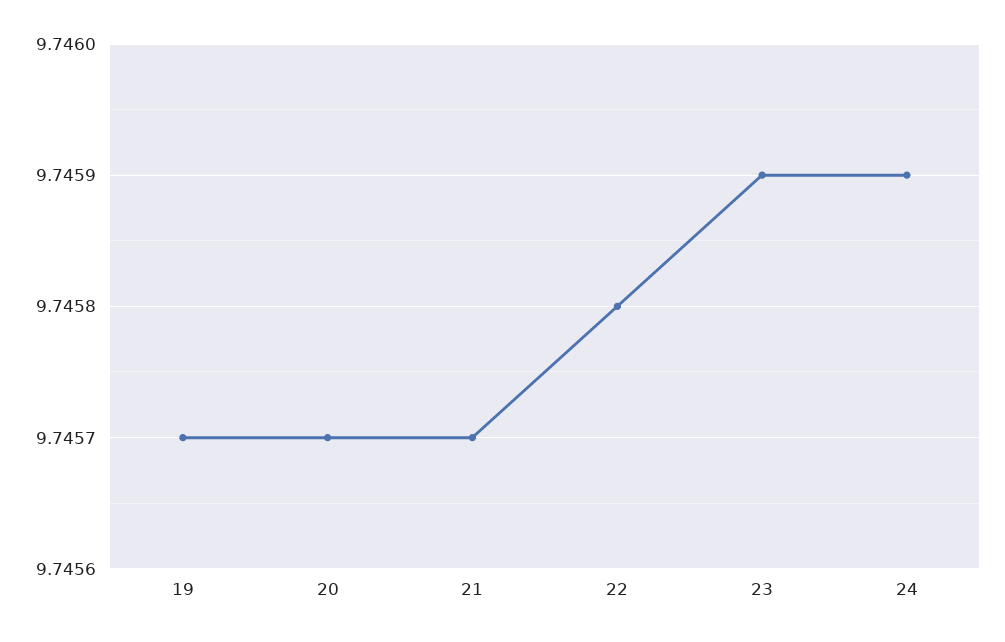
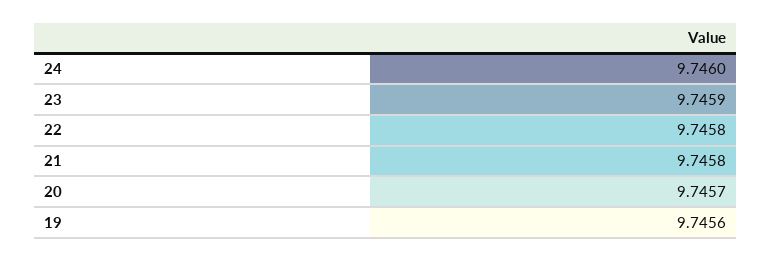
  {
-   "19": 9.7457,
+   "19": 9.7456,
    "20": 9.7457,
-   "21": 9.7457,
+   "21": 9.7458,
    "22": 9.7458,
    "23": 9.7459,
-   "24": 9.7459
+   "24": 9.746
  }

